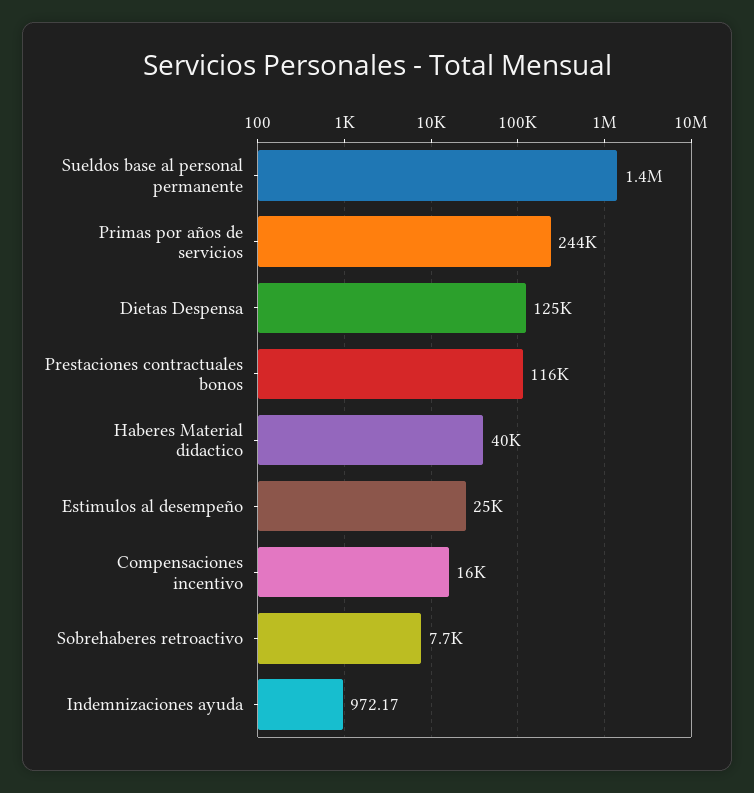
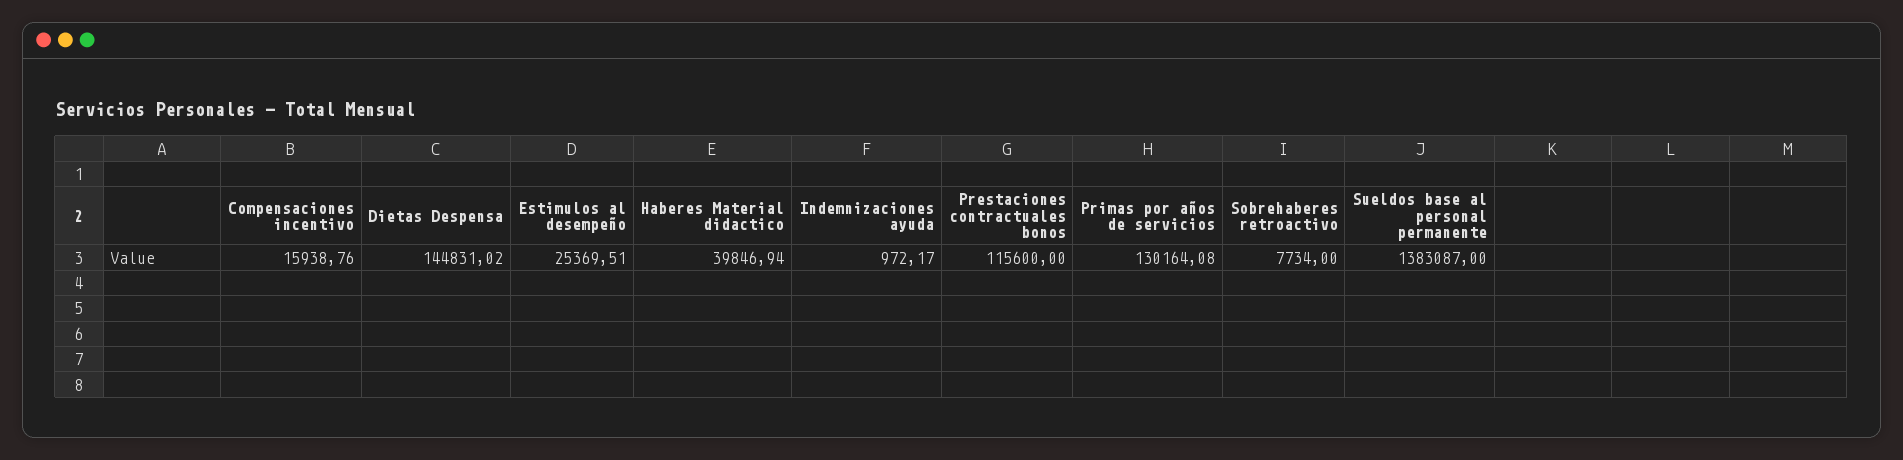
  {
    "Sueldos base al personal permanente": 1383087,
-   "Primas por años de servicios": 244000,
+   "Primas por años de servicios": 130164.08,
-   "Dietas Despensa": 125000,
+   "Dietas Despensa": 144831.02,
    "Prestaciones contractuales bonos": 115600,
    "Haberes Material didactico": 39846.94,
    "Estimulos al desempeño": 25369.51,
    "Compensaciones incentivo": 15938.76,
    "Sobrehaberes retroactivo": 7734,
    "Indemnizaciones ayuda": 972.17
  }

